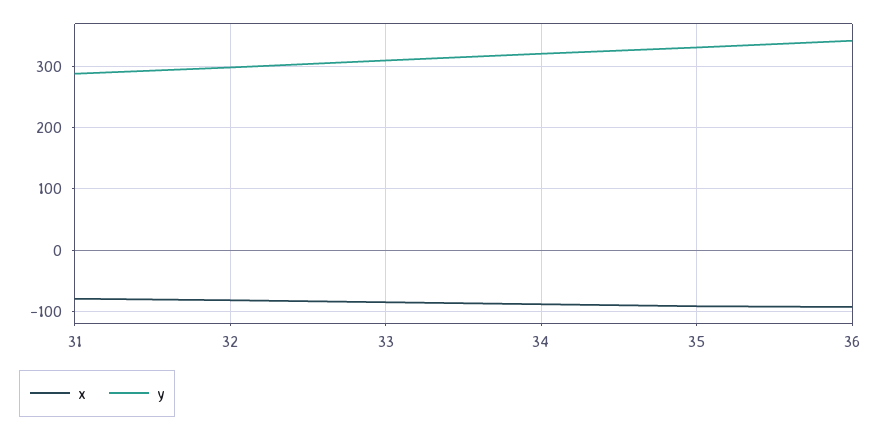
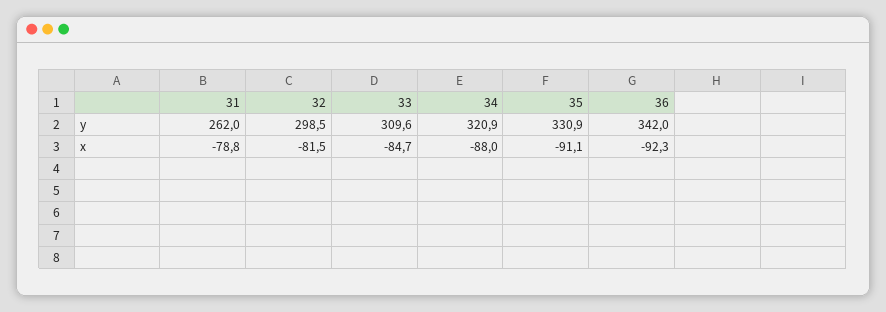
  {
    "x": {
      "31": -78.8,
      "32": -81.5,
      "33": -84.7,
      "34": -88,
      "35": -91.1,
      "36": -92.3
    },
    "y": {
-     "31": 290,
+     "31": 262,
      "32": 298.5,
      "33": 309.6,
      "34": 320.9,
      "35": 330.9,
      "36": 342
    }
  }

